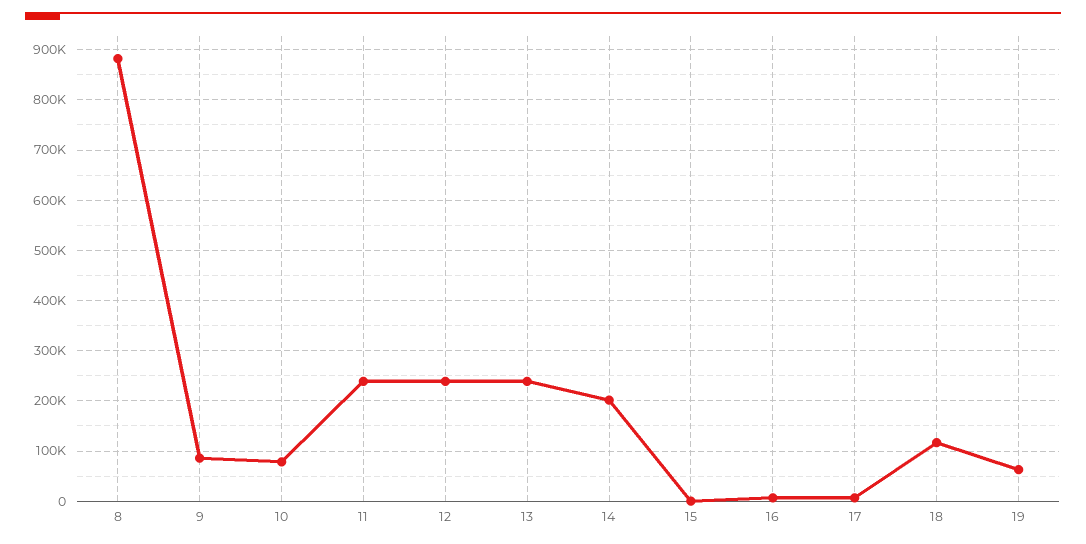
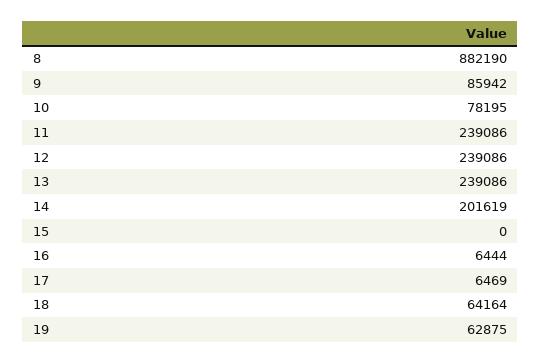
  {
    "8": 882190,
    "9": 85942,
    "10": 78195,
    "11": 239086,
    "12": 239086,
    "13": 239086,
    "14": 201619,
    "15": 0,
    "16": 6444,
    "17": 6469,
-   "18": 120000,
+   "18": 64164,
    "19": 62875
  }

